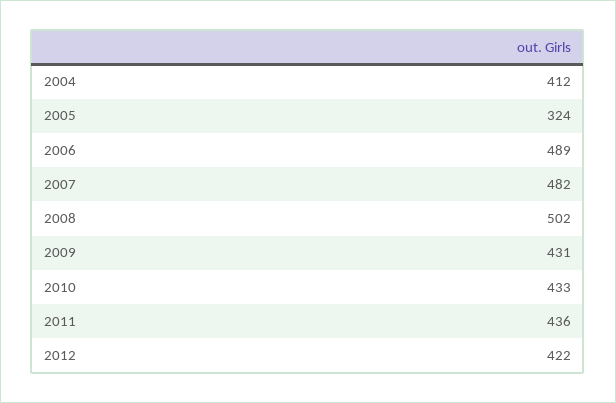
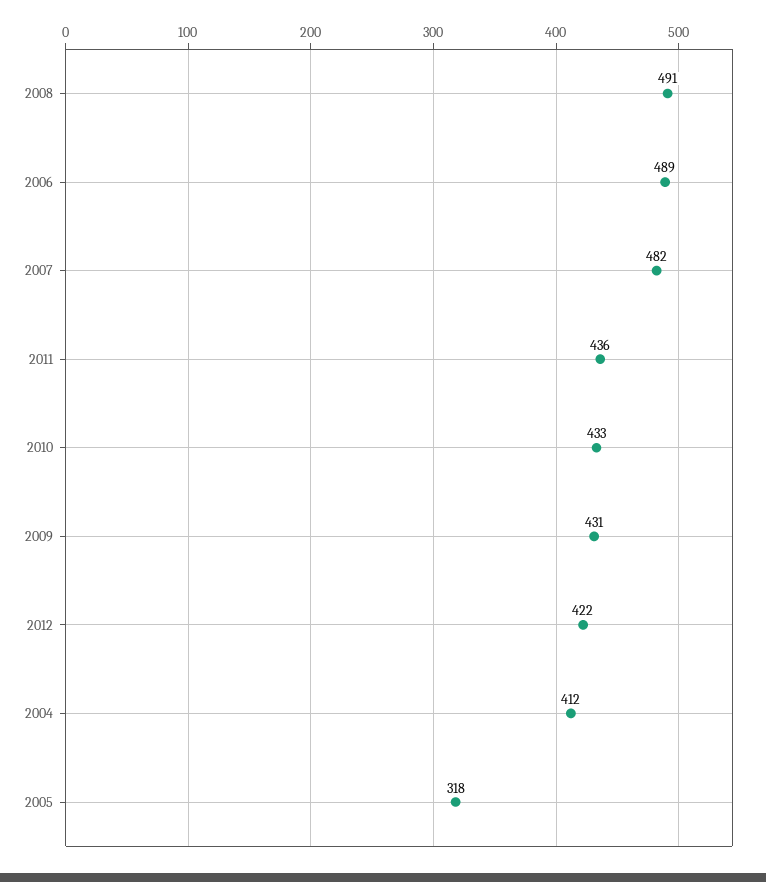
  {
    "2004": 412,
-   "2005": 324,
+   "2005": 318,
    "2006": 489,
    "2007": 482,
-   "2008": 502,
+   "2008": 491,
    "2009": 431,
    "2010": 433,
    "2011": 436,
    "2012": 422
  }

